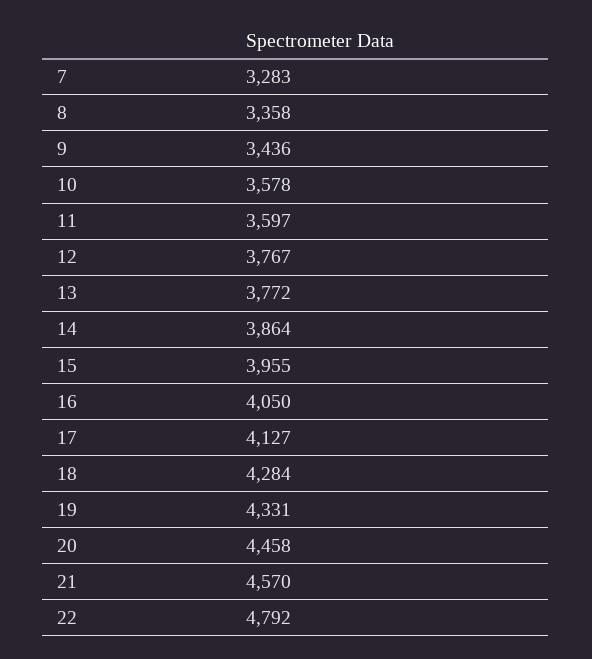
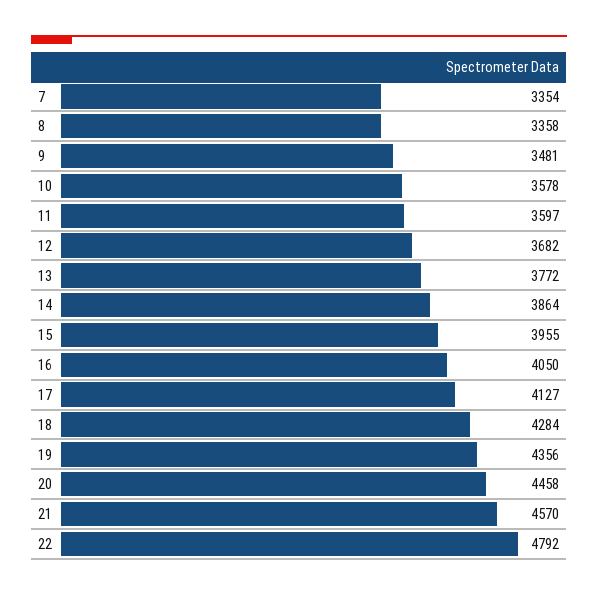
  {
-   "7": 3283,
+   "7": 3354,
    "8": 3358,
-   "9": 3436,
+   "9": 3481,
    "10": 3578,
    "11": 3597,
-   "12": 3767,
+   "12": 3682,
    "13": 3772,
    "14": 3864,
    "15": 3955,
    "16": 4050,
    "17": 4127,
    "18": 4284,
-   "19": 4331,
+   "19": 4356,
    "20": 4458,
    "21": 4570,
    "22": 4792
  }

